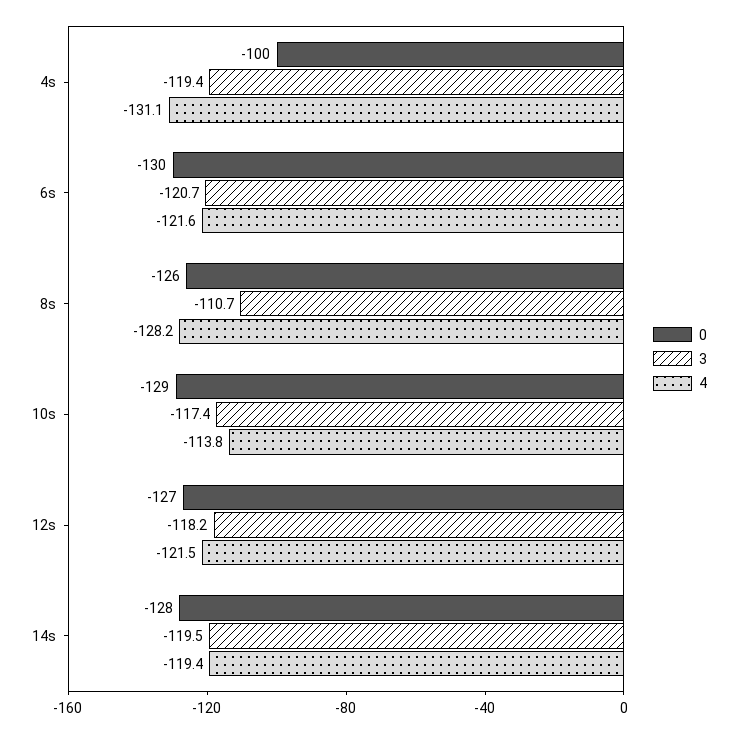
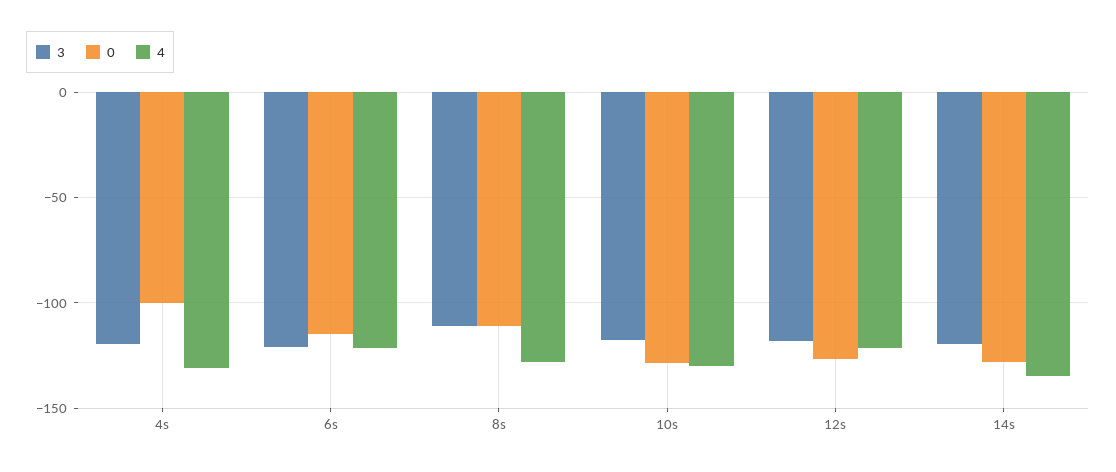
  {
    "0": {
      "4s": -100,
-     "6s": -130,
+     "6s": -115,
-     "8s": -126,
+     "8s": -110,
      "10s": -129,
      "12s": -127,
      "14s": -128
    },
    "3": {
      "4s": -119.4,
      "6s": -120.7,
      "8s": -110.7,
      "10s": -117.4,
      "12s": -118.2,
      "14s": -119.5
    },
    "4": {
      "4s": -131.1,
      "6s": -121.6,
      "8s": -128.2,
-     "10s": -113.8,
+     "10s": -130,
      "12s": -121.5,
-     "14s": -119.4
+     "14s": -135
    }
  }

